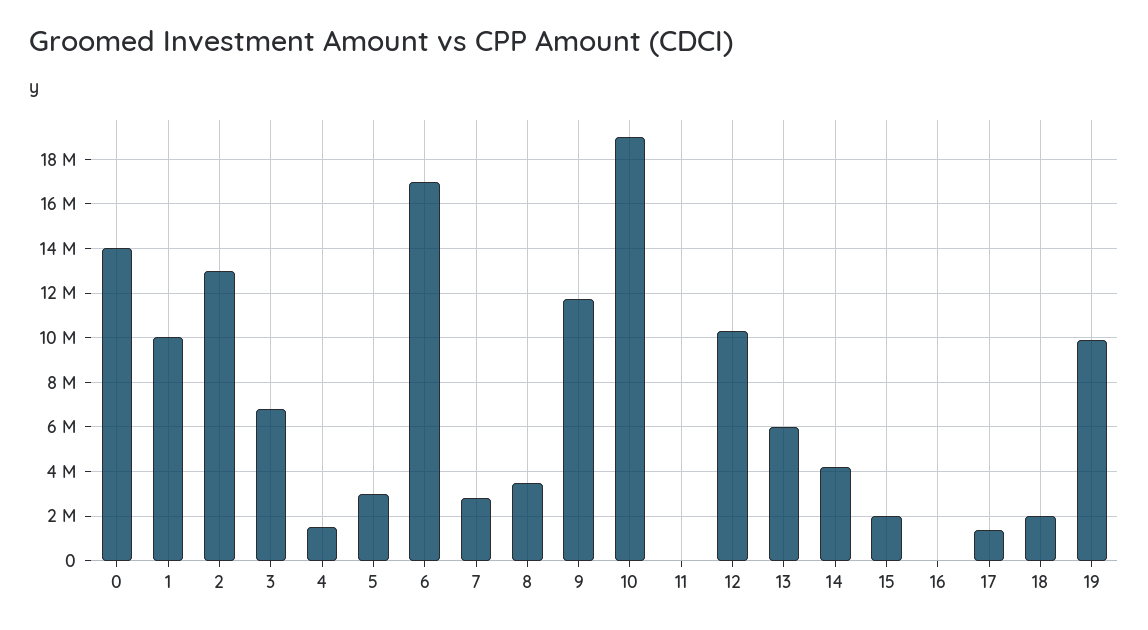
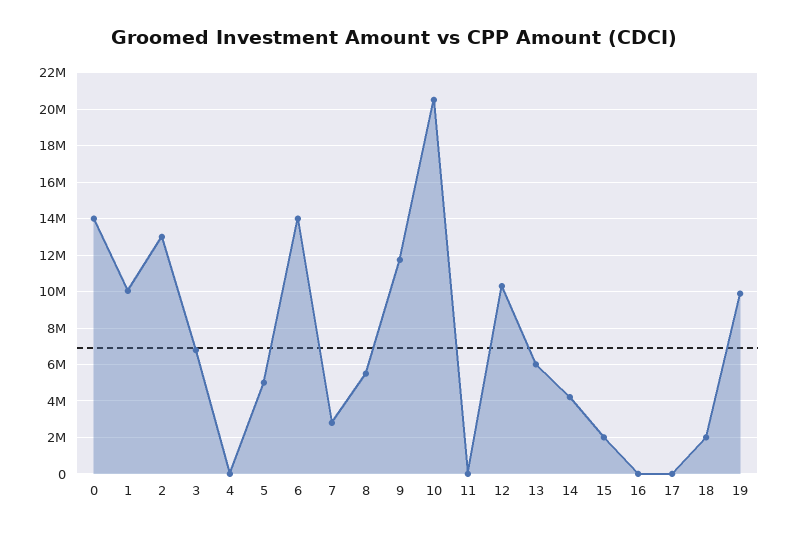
  {
    "0": 14000000,
    "1": 10000000,
    "2": 13000000,
    "3": 7000000,
-   "4": 1500000,
+   "4": 0,
-   "5": 3000000,
+   "5": 5000000,
-   "6": 17000000,
+   "6": 14000000,
    "7": 3000000,
-   "8": 3500000,
+   "8": 5500000,
    "9": 11500000,
-   "10": 19000000,
+   "10": 20500000,
    "11": 0,
    "12": 10500000,
    "13": 6000000,
    "14": 4000000,
    "15": 2000000,
    "16": 0,
-   "17": 1500000,
+   "17": 0,
    "18": 2000000,
    "19": 10000000
  }

